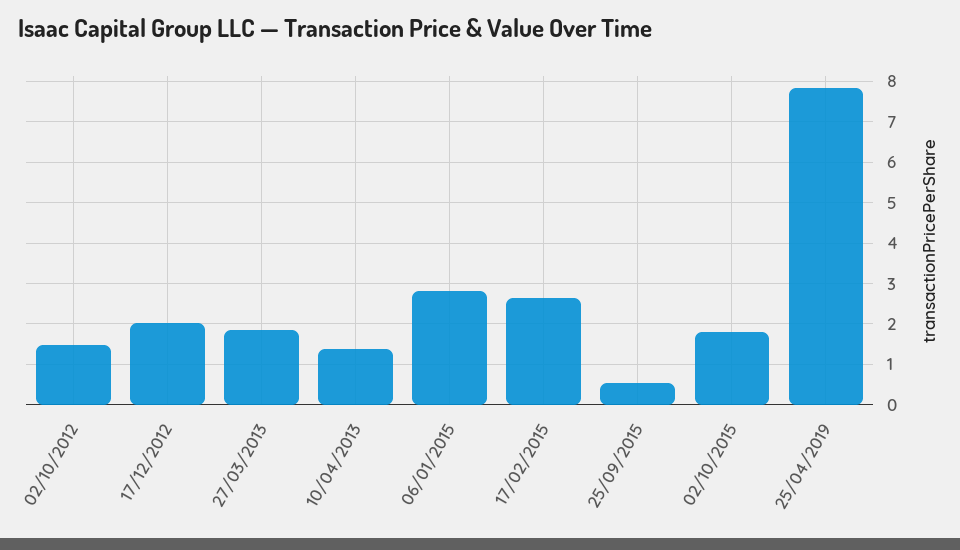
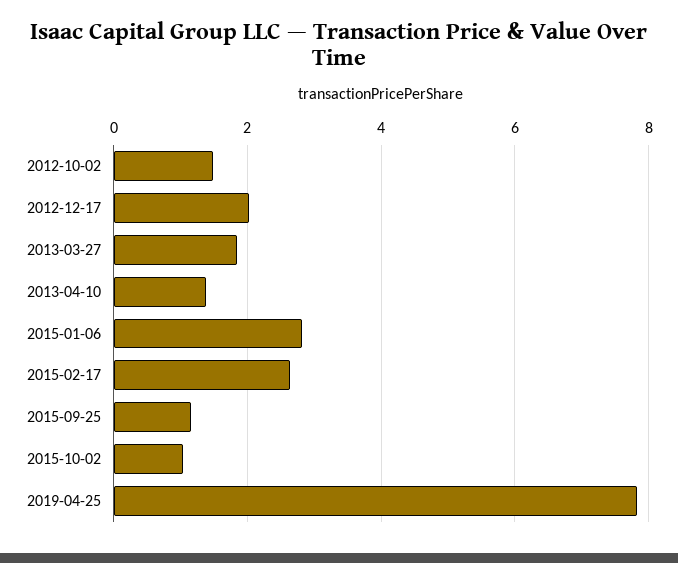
  {
    "02/10/2012": 1.4,
    "17/12/2012": 2,
    "27/03/2013": 1.8,
    "10/04/2013": 1.4,
    "06/01/2015": 2.8,
    "17/02/2015": 2.6,
-   "25/09/2015": 0.6,
+   "25/09/2015": 1.2,
-   "02/10/2015": 1.8,
+   "02/10/2015": 1,
    "25/04/2019": 7.8
  }

